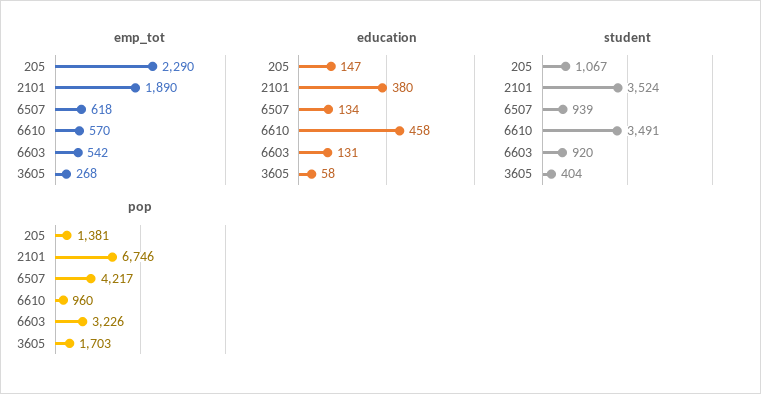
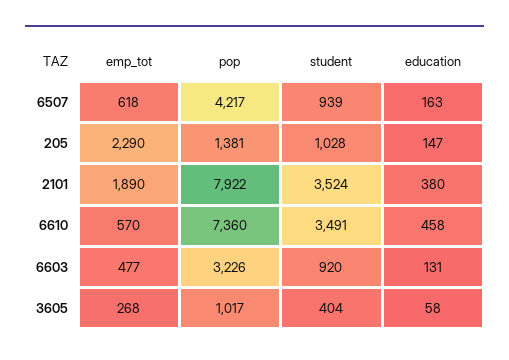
  {
    "emp_tot": {
      "205": 2290,
      "2101": 1890,
      "6507": 618,
      "6610": 570,
-     "6603": 542,
+     "6603": 477,
      "3605": 268
    },
    "education": {
      "205": 147,
      "2101": 380,
-     "6507": 134,
+     "6507": 163,
      "6610": 458,
      "6603": 131,
      "3605": 58
    },
    "student": {
-     "205": 1067,
+     "205": 1028,
      "2101": 3524,
      "6507": 939,
      "6610": 3491,
      "6603": 920,
      "3605": 404
    },
    "pop": {
      "205": 1381,
-     "2101": 6746,
+     "2101": 7922,
      "6507": 4217,
-     "6610": 960,
+     "6610": 7360,
      "6603": 3226,
-     "3605": 1703
+     "3605": 1017
    }
  }

